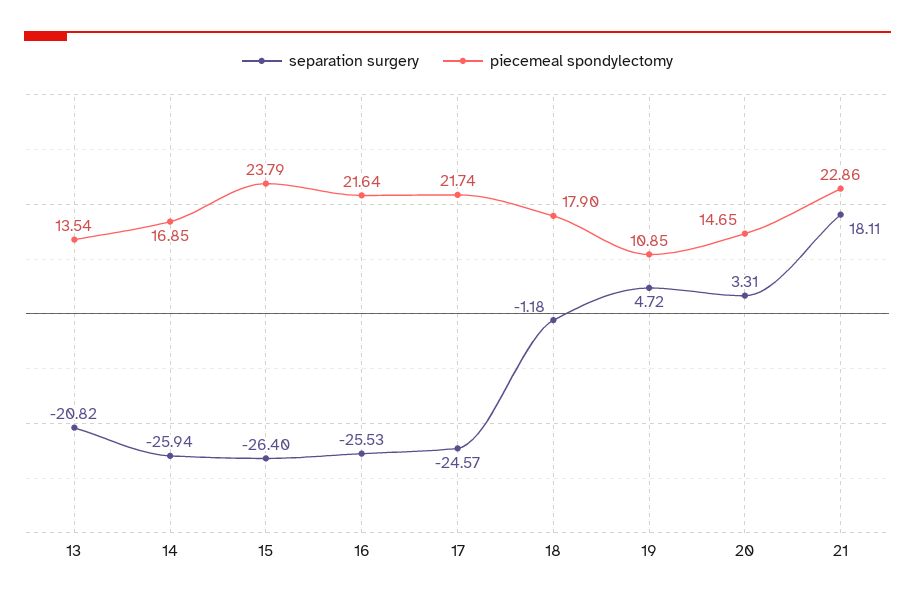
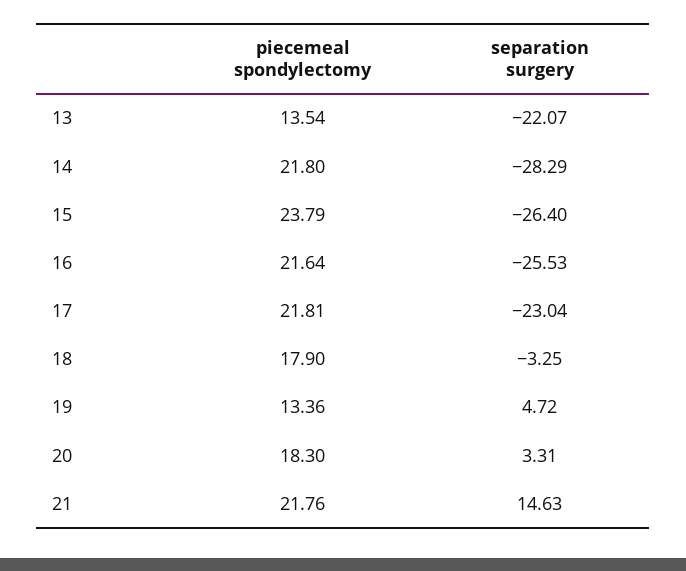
  {
    "separation surgery": {
-     "13": -20.82,
+     "13": -22.07,
-     "14": -25.94,
+     "14": -28.29,
      "15": -26.4,
      "16": -25.53,
-     "17": -24.57,
+     "17": -23.04,
-     "18": -1.18,
+     "18": -3.25,
      "19": 4.72,
      "20": 3.31,
-     "21": 18.11
+     "21": 14.63
    },
    "piecemeal spondylectomy": {
      "13": 13.54,
-     "14": 16.85,
+     "14": 21.8,
      "15": 23.79,
      "16": 21.64,
-     "17": 21.74,
+     "17": 21.81,
      "18": 17.9,
-     "19": 10.85,
+     "19": 13.36,
-     "20": 14.65,
+     "20": 18.3,
-     "21": 22.86
+     "21": 21.76
    }
  }

